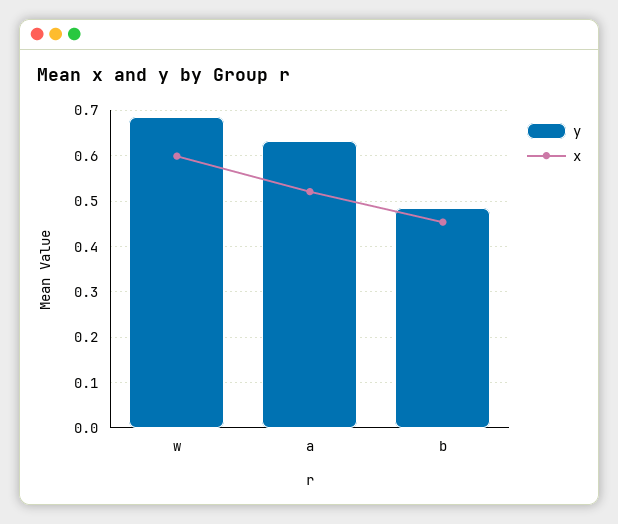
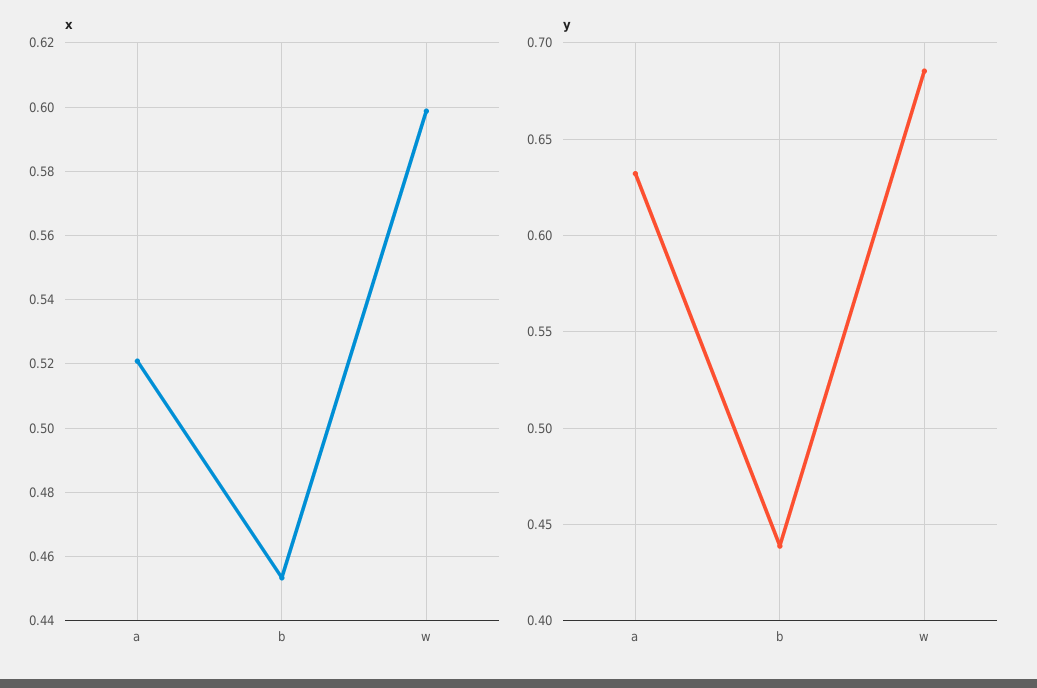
  {
    "y": {
      "w": 0.685,
      "a": 0.63,
-     "b": 0.48
+     "b": 0.44
    },
    "x": {
      "w": 0.598,
      "a": 0.52,
      "b": 0.454
    }
  }

